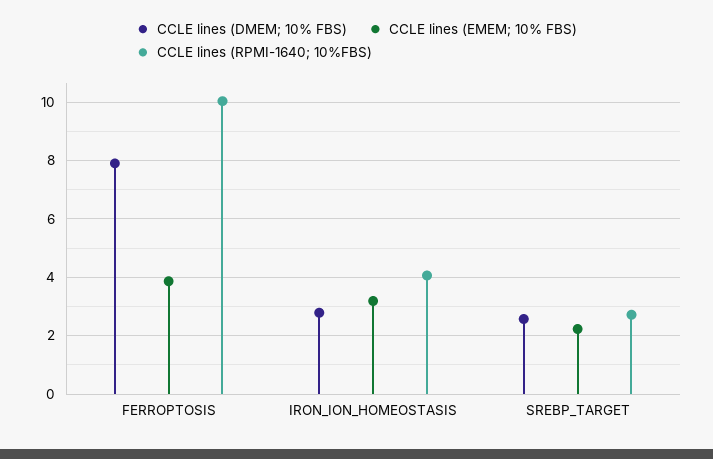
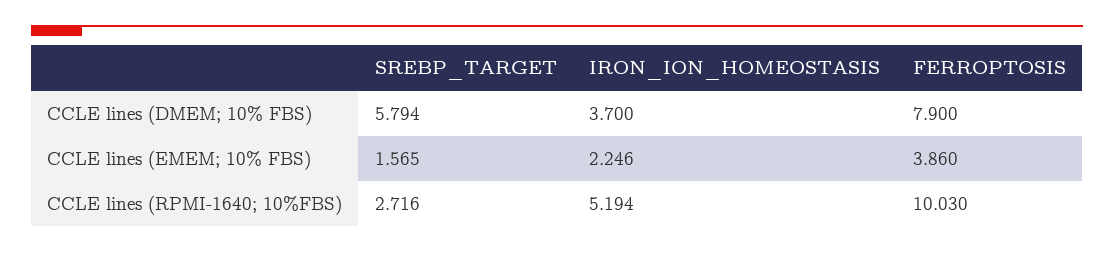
  {
    "CCLE lines (DMEM; 10% FBS)": {
      "FERROPTOSIS": 7.9,
-     "IRON_ION_HOMEOSTASIS": 2.75,
+     "IRON_ION_HOMEOSTASIS": 3.7,
-     "SREBP_TARGET": 2.5
+     "SREBP_TARGET": 5.794
    },
    "CCLE lines (EMEM; 10% FBS)": {
      "FERROPTOSIS": 3.86,
-     "IRON_ION_HOMEOSTASIS": 3.25,
+     "IRON_ION_HOMEOSTASIS": 2.246,
-     "SREBP_TARGET": 2.25
+     "SREBP_TARGET": 1.565
    },
    "CCLE lines (RPMI-1640; 10%FBS)": {
      "FERROPTOSIS": 10.03,
-     "IRON_ION_HOMEOSTASIS": 4,
+     "IRON_ION_HOMEOSTASIS": 5.194,
      "SREBP_TARGET": 2.716
    }
  }

